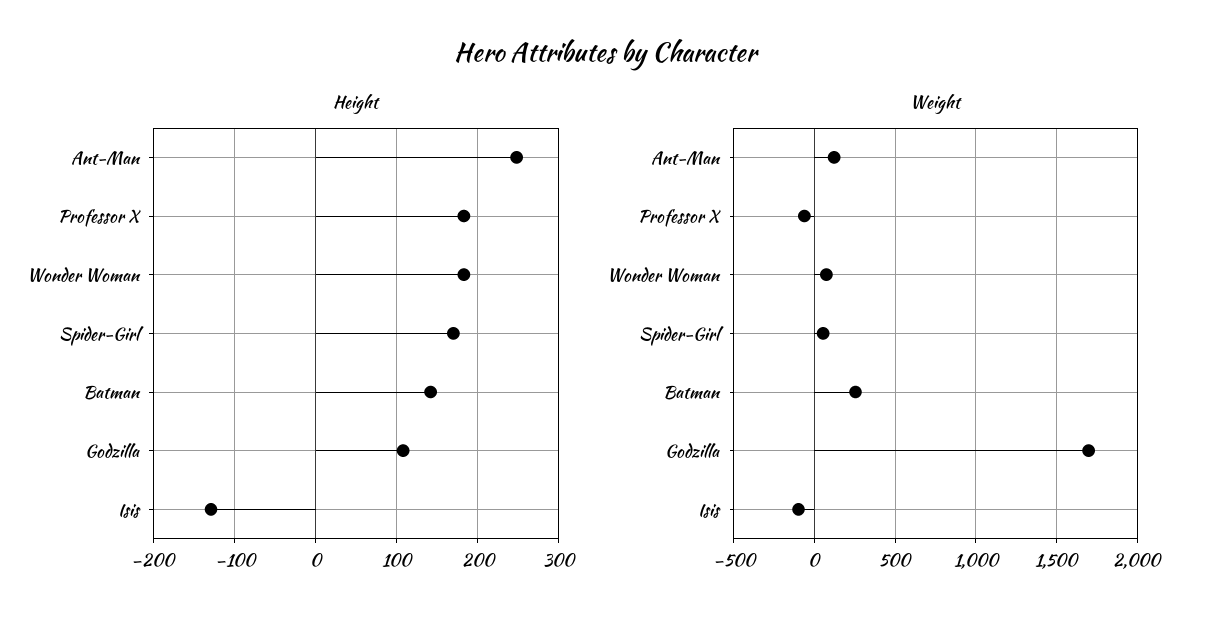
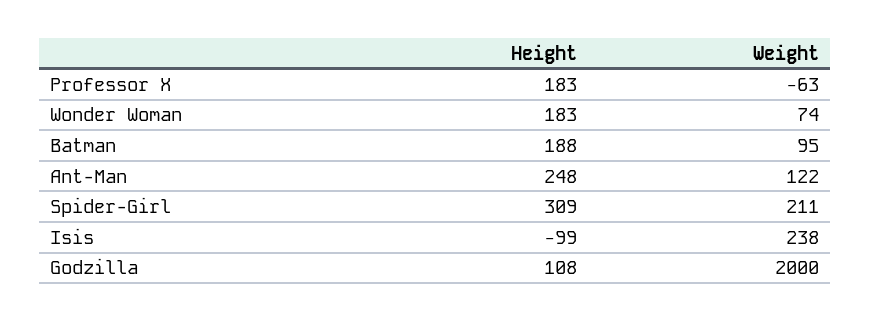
  {
    "Height": {
      "Ant-Man": 248,
      "Professor X": 183,
      "Wonder Woman": 183,
-     "Spider-Girl": 170,
+     "Spider-Girl": 309,
-     "Batman": 140,
+     "Batman": 188,
      "Godzilla": 108,
-     "Isis": -130
+     "Isis": -99
    },
    "Weight": {
      "Ant-Man": 122,
      "Professor X": -63,
      "Wonder Woman": 74,
-     "Spider-Girl": 50,
+     "Spider-Girl": 211,
-     "Batman": 250,
+     "Batman": 95,
-     "Godzilla": 1700,
+     "Godzilla": 2000,
-     "Isis": -100
+     "Isis": 238
    }
  }

